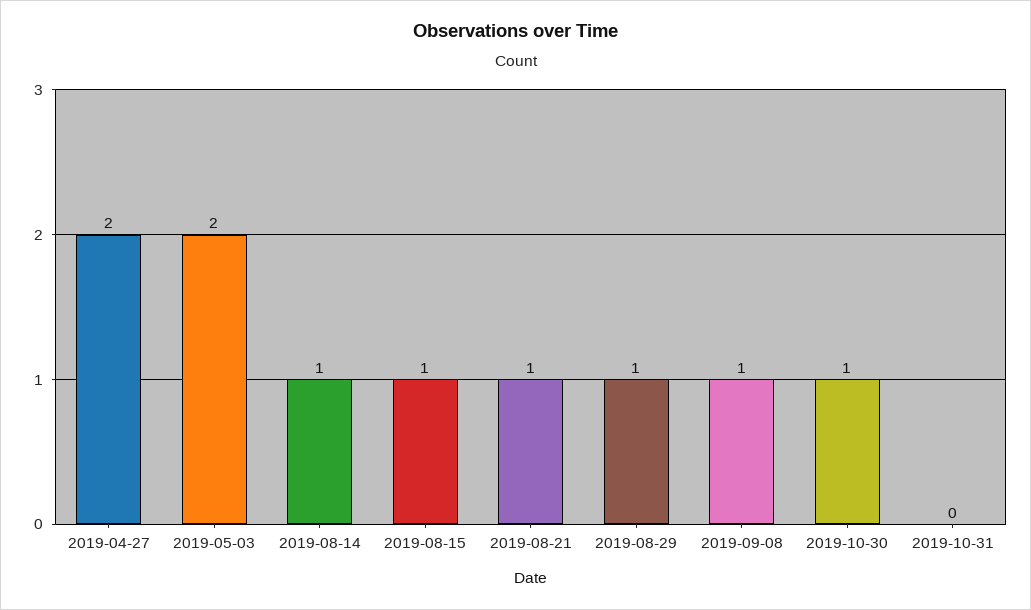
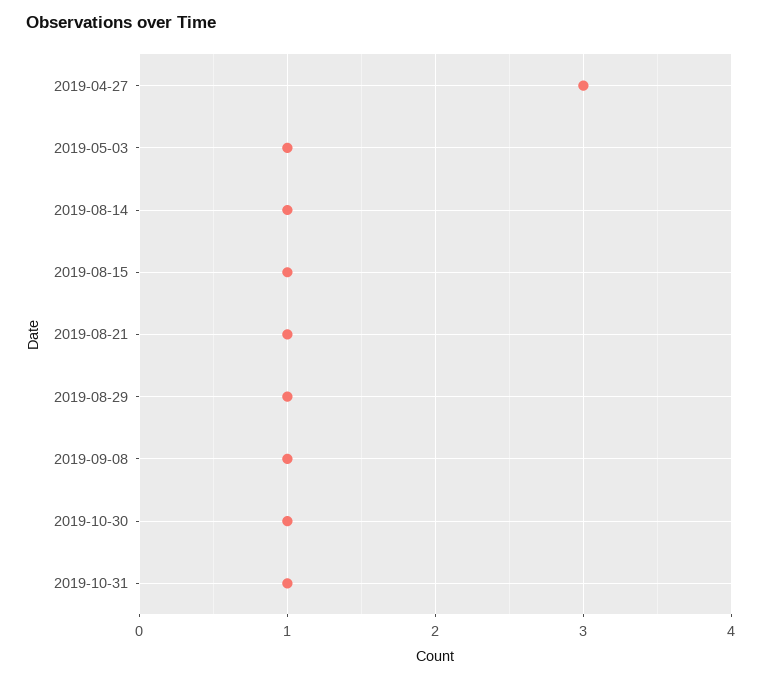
  {
-   "2019-04-27": 2,
+   "2019-04-27": 3,
-   "2019-05-03": 2,
+   "2019-05-03": 1,
    "2019-08-14": 1,
    "2019-08-15": 1,
    "2019-08-21": 1,
    "2019-08-29": 1,
    "2019-09-08": 1,
    "2019-10-30": 1,
-   "2019-10-31": 0
+   "2019-10-31": 1
  }

